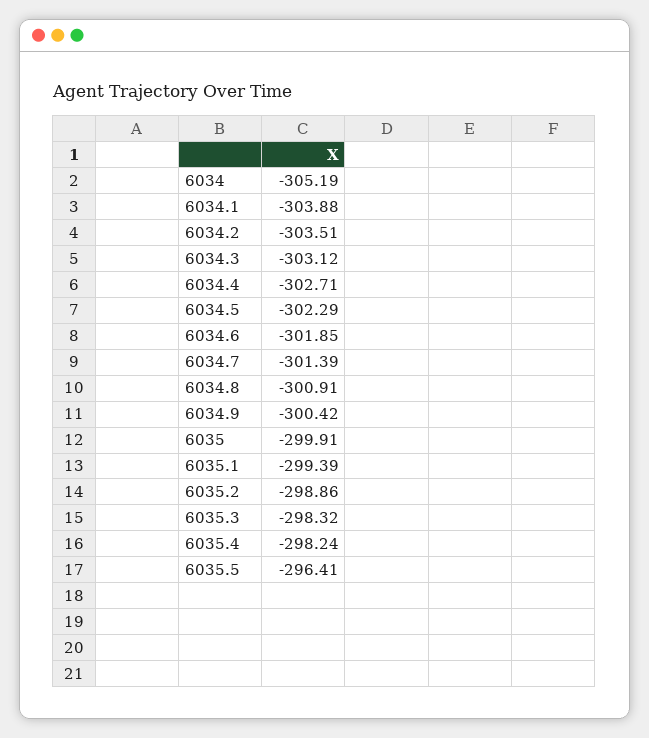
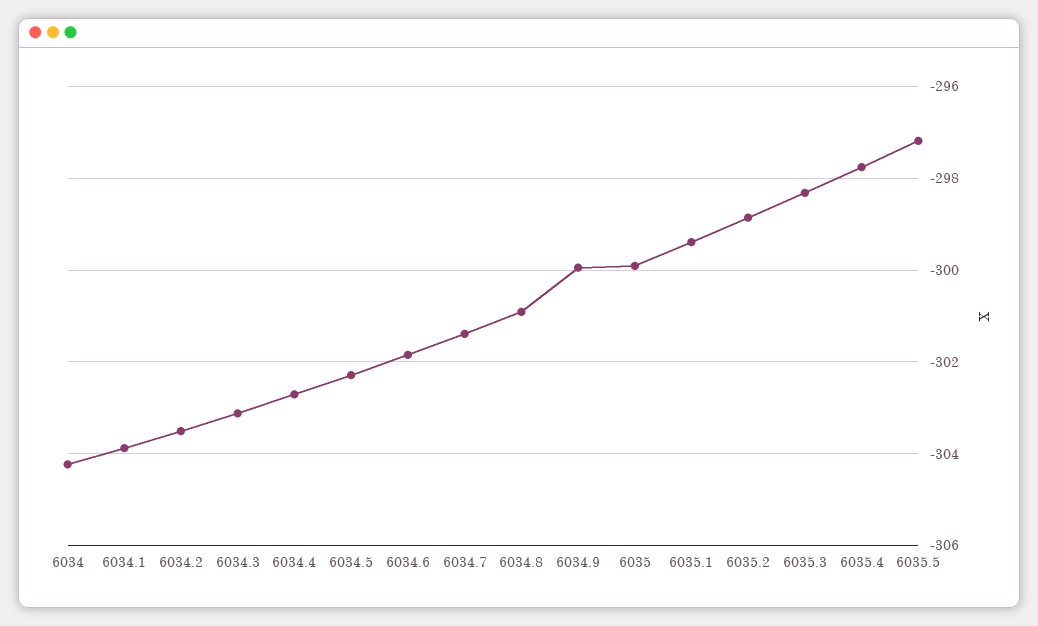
  {
-   "6034": -305.19,
+   "6034": -304.2,
    "6034.1": -303.88,
    "6034.2": -303.51,
    "6034.3": -303.12,
    "6034.4": -302.71,
    "6034.5": -302.29,
    "6034.6": -301.85,
    "6034.7": -301.39,
    "6034.8": -300.91,
-   "6034.9": -300.42,
+   "6034.9": -300,
    "6035": -299.91,
    "6035.1": -299.39,
    "6035.2": -298.86,
    "6035.3": -298.32,
-   "6035.4": -298.24,
+   "6035.4": -297.8,
-   "6035.5": -296.41
+   "6035.5": -297.2
  }

